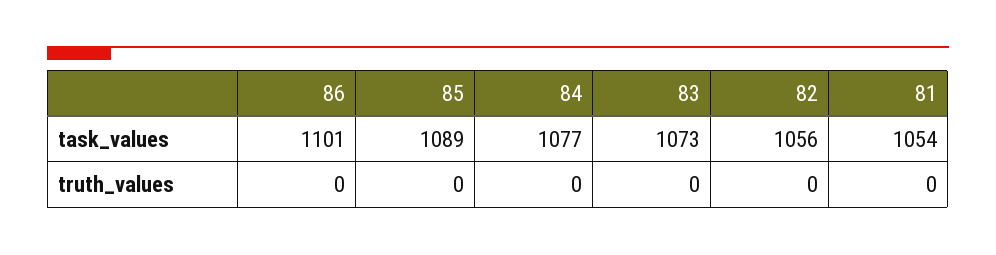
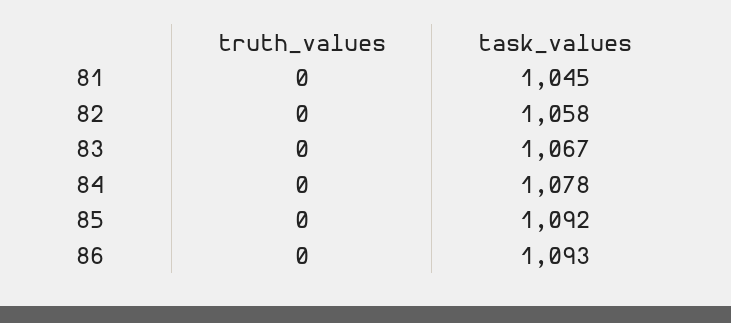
  {
    "86": {
-     "task_values": 1101,
+     "task_values": 1093,
      "truth_values": 0
    },
    "85": {
-     "task_values": 1089,
+     "task_values": 1092,
      "truth_values": 0
    },
    "84": {
-     "task_values": 1077,
+     "task_values": 1078,
      "truth_values": 0
    },
    "83": {
-     "task_values": 1073,
+     "task_values": 1067,
      "truth_values": 0
    },
    "82": {
-     "task_values": 1056,
+     "task_values": 1058,
      "truth_values": 0
    },
    "81": {
-     "task_values": 1054,
+     "task_values": 1045,
      "truth_values": 0
    }
  }

